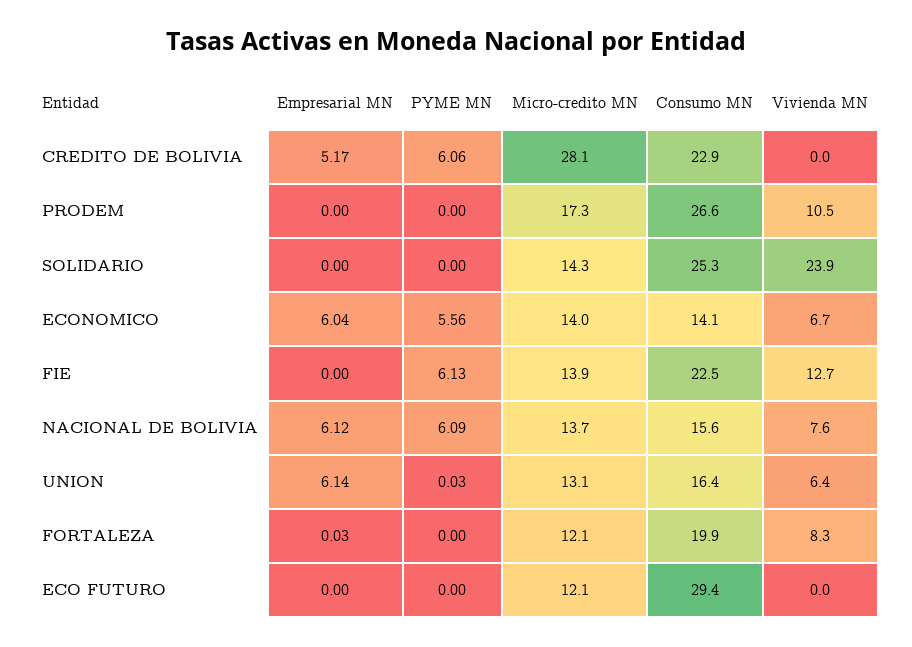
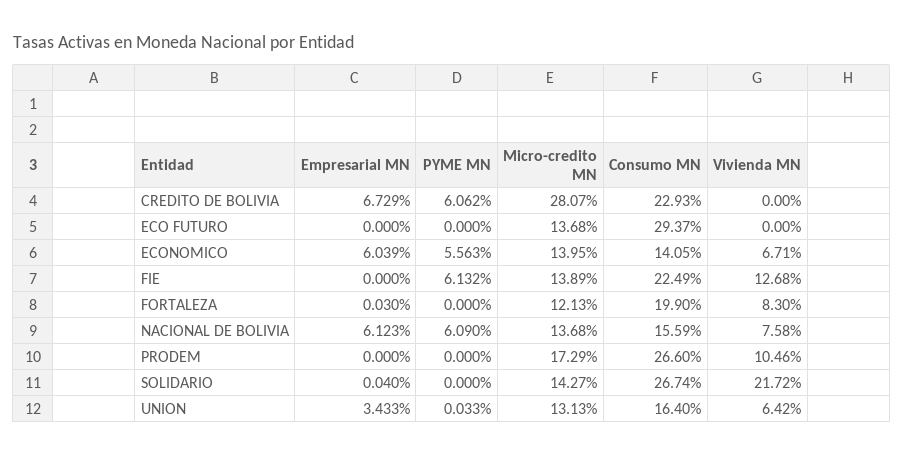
  {
    "Empresarial MN": {
-     "CREDITO DE BOLIVIA": 5.17,
+     "CREDITO DE BOLIVIA": 6.729,
      "PRODEM": 0,
-     "SOLIDARIO": 0,
+     "SOLIDARIO": 0.04,
      "ECONOMICO": 6.039,
      "FIE": 0,
      "NACIONAL DE BOLIVIA": 6.123,
-     "UNION": 6.14,
+     "UNION": 3.433,
      "FORTALEZA": 0.03,
      "ECO FUTURO": 0
    },
    "PYME MN": {
      "CREDITO DE BOLIVIA": 6.062,
      "PRODEM": 0,
      "SOLIDARIO": 0,
      "ECONOMICO": 5.563,
      "FIE": 6.132,
      "NACIONAL DE BOLIVIA": 6.09,
      "UNION": 0.033,
      "FORTALEZA": 0,
      "ECO FUTURO": 0
    },
    "Micro-credito MN": {
      "CREDITO DE BOLIVIA": 28.07,
      "PRODEM": 17.29,
      "SOLIDARIO": 14.27,
      "ECONOMICO": 13.95,
      "FIE": 13.89,
      "NACIONAL DE BOLIVIA": 13.68,
      "UNION": 13.13,
      "FORTALEZA": 12.13,
-     "ECO FUTURO": 12.1
+     "ECO FUTURO": 13.68
    },
    "Consumo MN": {
      "CREDITO DE BOLIVIA": 22.93,
      "PRODEM": 26.6,
-     "SOLIDARIO": 25.3,
+     "SOLIDARIO": 26.74,
      "ECONOMICO": 14.05,
      "FIE": 22.49,
      "NACIONAL DE BOLIVIA": 15.59,
      "UNION": 16.4,
      "FORTALEZA": 19.9,
      "ECO FUTURO": 29.37
    },
    "Vivienda MN": {
      "CREDITO DE BOLIVIA": 0,
      "PRODEM": 10.46,
-     "SOLIDARIO": 23.9,
+     "SOLIDARIO": 21.72,
      "ECONOMICO": 6.71,
      "FIE": 12.68,
      "NACIONAL DE BOLIVIA": 7.58,
      "UNION": 6.42,
      "FORTALEZA": 8.3,
      "ECO FUTURO": 0
    }
  }

